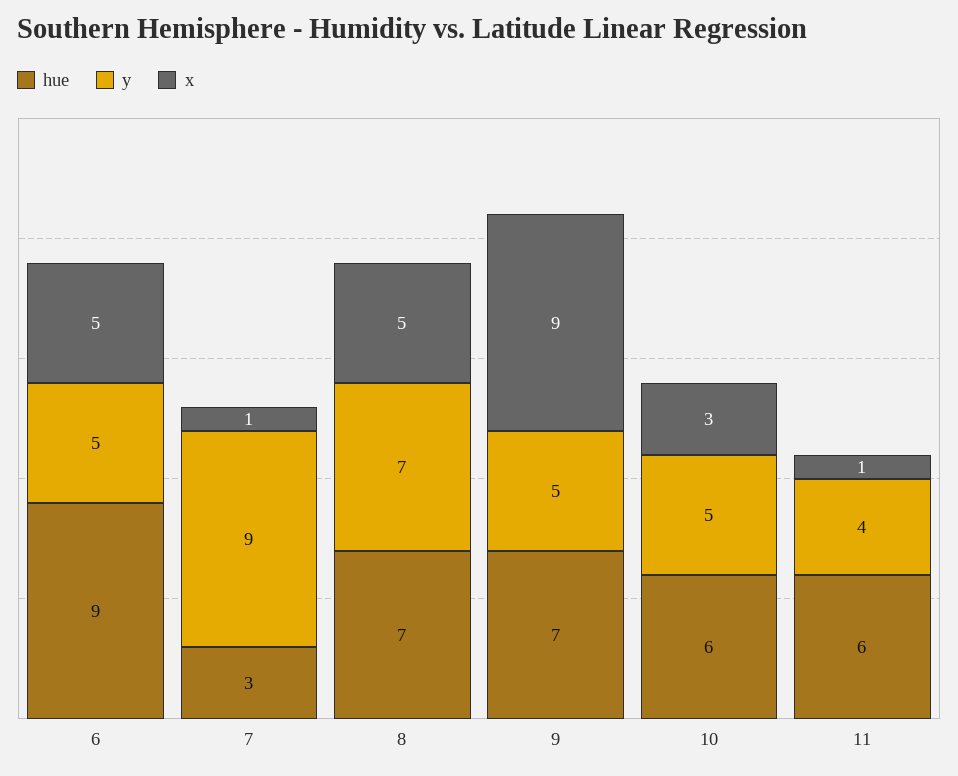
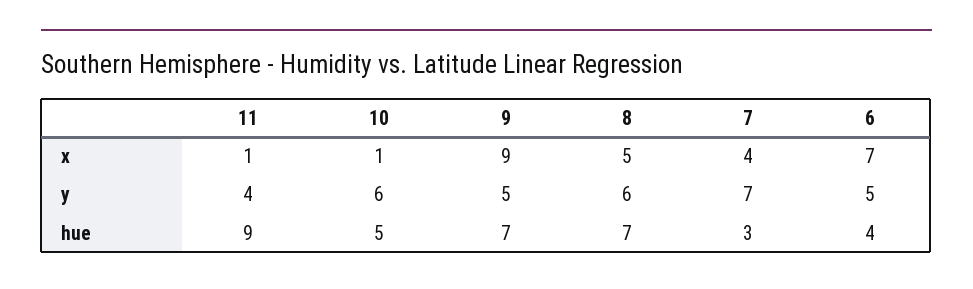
  {
    "hue": {
-     "6": 9,
+     "6": 4,
      "7": 3,
      "8": 7,
      "9": 7,
-     "10": 6,
+     "10": 5,
-     "11": 6
+     "11": 9
    },
    "y": {
      "6": 5,
-     "7": 9,
+     "7": 7,
-     "8": 7,
+     "8": 6,
      "9": 5,
-     "10": 5,
+     "10": 6,
      "11": 4
    },
    "x": {
-     "6": 5,
+     "6": 7,
-     "7": 1,
+     "7": 4,
      "8": 5,
      "9": 9,
-     "10": 3,
+     "10": 1,
      "11": 1
    }
  }

